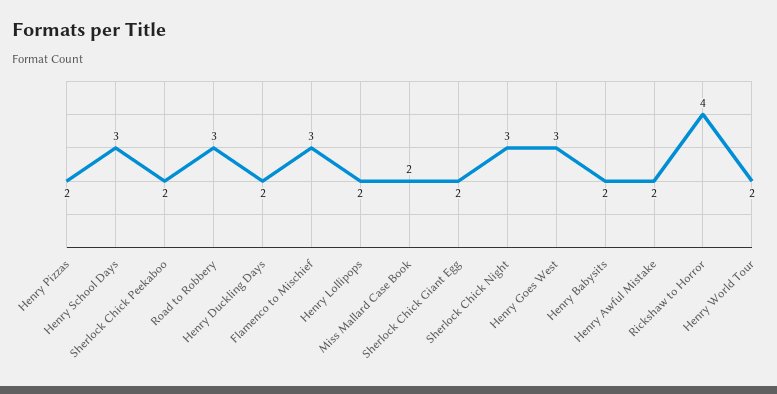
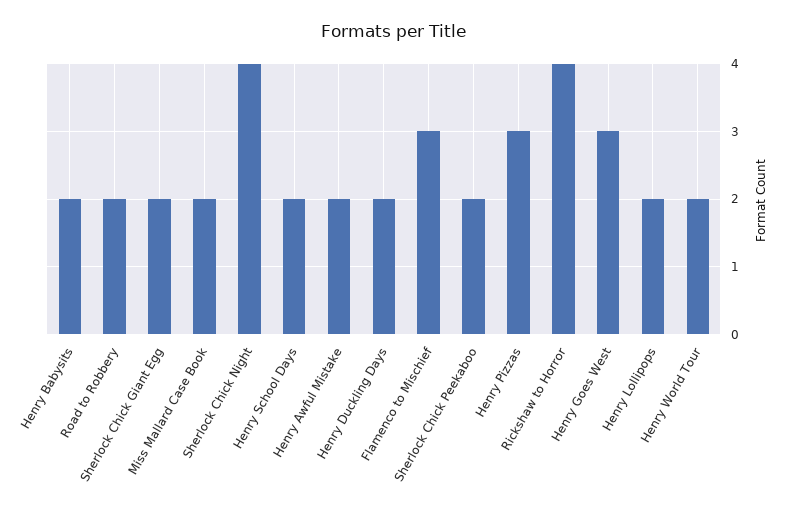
  {
-   "Henry Pizzas": 2,
+   "Henry Pizzas": 3,
-   "Henry School Days": 3,
+   "Henry School Days": 2,
    "Sherlock Chick Peekaboo": 2,
-   "Road to Robbery": 3,
+   "Road to Robbery": 2,
    "Henry Duckling Days": 2,
    "Flamenco to Mischief": 3,
    "Henry Lollipops": 2,
    "Miss Mallard Case Book": 2,
    "Sherlock Chick Giant Egg": 2,
-   "Sherlock Chick Night": 3,
+   "Sherlock Chick Night": 4,
    "Henry Goes West": 3,
    "Henry Babysits": 2,
    "Henry Awful Mistake": 2,
    "Rickshaw to Horror": 4,
    "Henry World Tour": 2
  }

